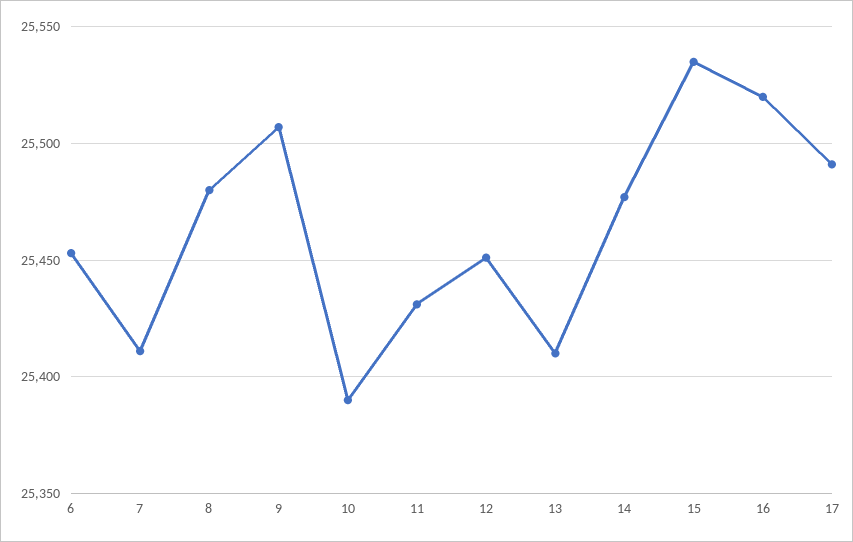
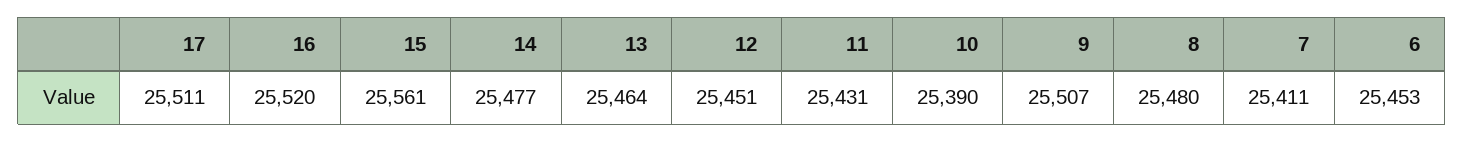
  {
    "6": 25453,
    "7": 25411,
    "8": 25480,
    "9": 25507,
    "10": 25390,
    "11": 25431,
    "12": 25451,
-   "13": 25410,
+   "13": 25464,
    "14": 25477,
-   "15": 25535,
+   "15": 25561,
    "16": 25520,
-   "17": 25490
+   "17": 25511
  }

